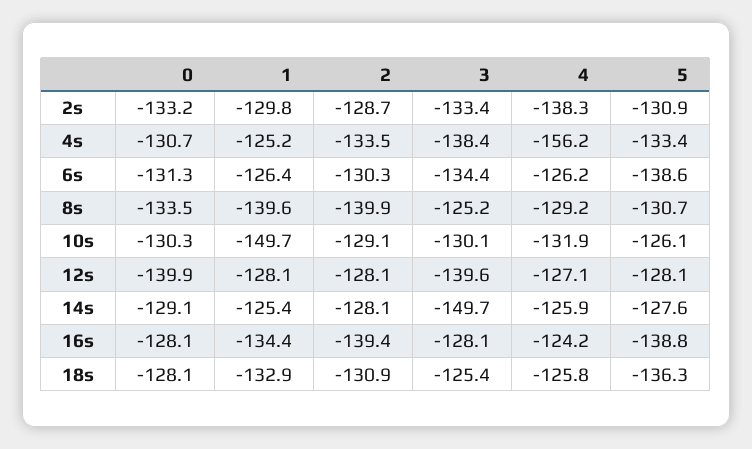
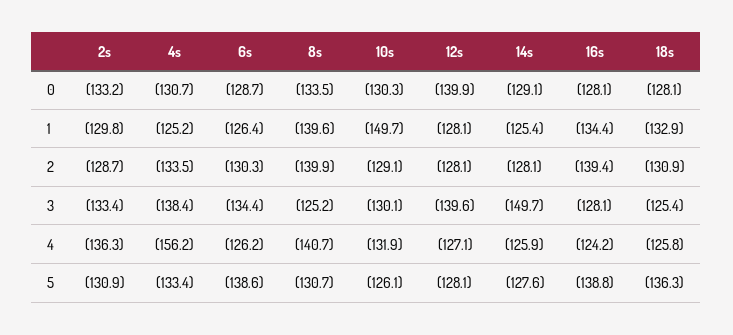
  {
    "0": {
      "2s": -133.2,
      "4s": -130.7,
-     "6s": -131.3,
+     "6s": -128.7,
      "8s": -133.5,
      "10s": -130.3,
      "12s": -139.9,
      "14s": -129.1,
      "16s": -128.1,
      "18s": -128.1
    },
    "1": {
      "2s": -129.8,
      "4s": -125.2,
      "6s": -126.4,
      "8s": -139.6,
      "10s": -149.7,
      "12s": -128.1,
      "14s": -125.4,
      "16s": -134.4,
      "18s": -132.9
    },
    "2": {
      "2s": -128.7,
      "4s": -133.5,
      "6s": -130.3,
      "8s": -139.9,
      "10s": -129.1,
      "12s": -128.1,
      "14s": -128.1,
      "16s": -139.4,
      "18s": -130.9
    },
    "3": {
      "2s": -133.4,
      "4s": -138.4,
      "6s": -134.4,
      "8s": -125.2,
      "10s": -130.1,
      "12s": -139.6,
      "14s": -149.7,
      "16s": -128.1,
      "18s": -125.4
    },
    "4": {
-     "2s": -138.3,
+     "2s": -136.3,
      "4s": -156.2,
      "6s": -126.2,
-     "8s": -129.2,
+     "8s": -140.7,
      "10s": -131.9,
      "12s": -127.1,
      "14s": -125.9,
      "16s": -124.2,
      "18s": -125.8
    },
    "5": {
      "2s": -130.9,
      "4s": -133.4,
      "6s": -138.6,
      "8s": -130.7,
      "10s": -126.1,
      "12s": -128.1,
      "14s": -127.6,
      "16s": -138.8,
      "18s": -136.3
    }
  }

